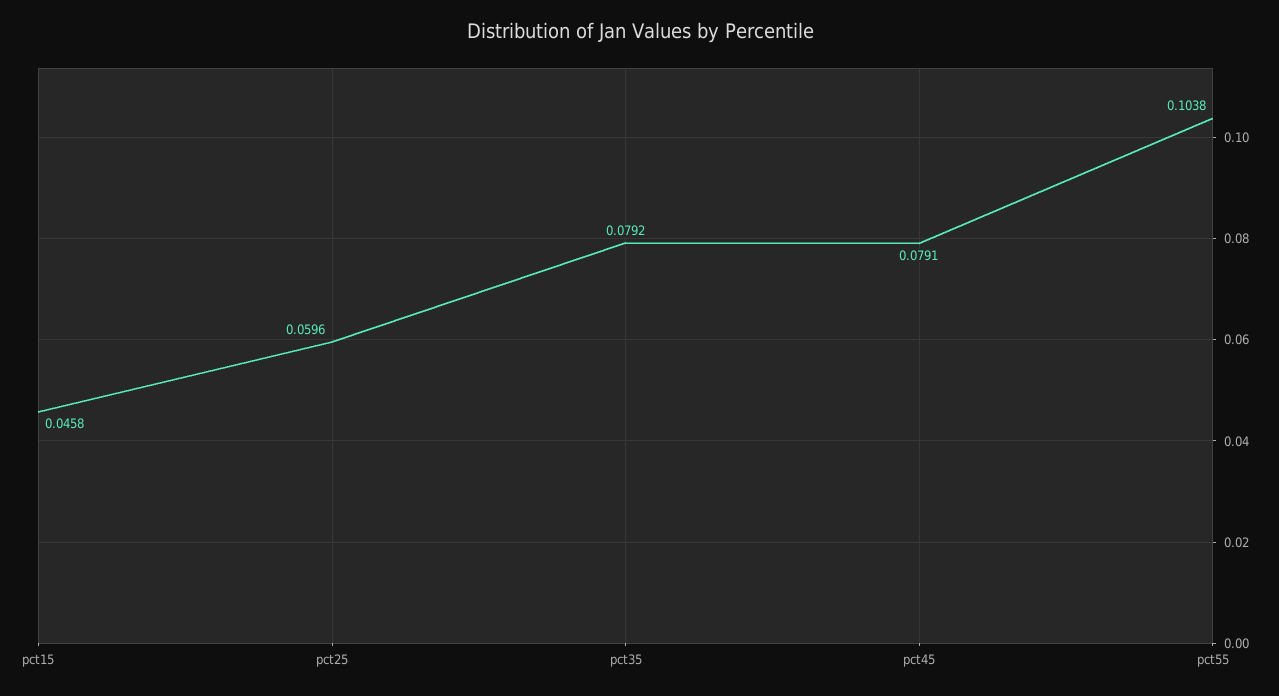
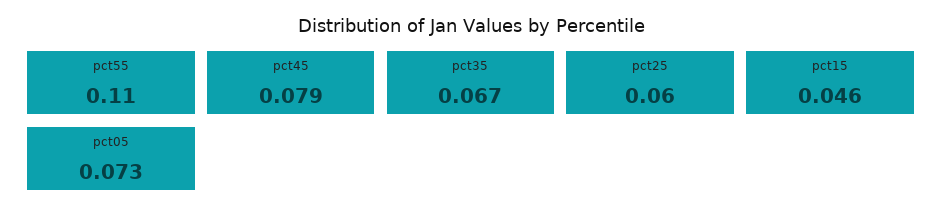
  {
    "pct15": 0.0458,
    "pct25": 0.0596,
-   "pct35": 0.0792,
+   "pct35": 0.067,
    "pct45": 0.0791,
-   "pct55": 0.1038
+   "pct55": 0.11,
+   "pct05": 0.073
  }

